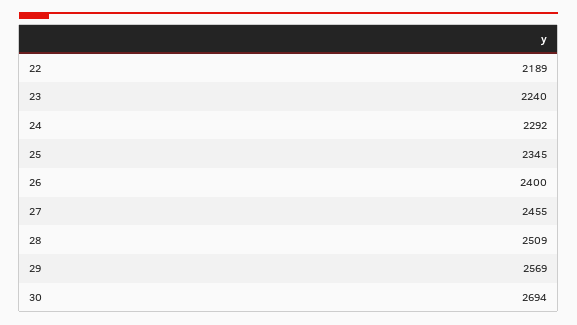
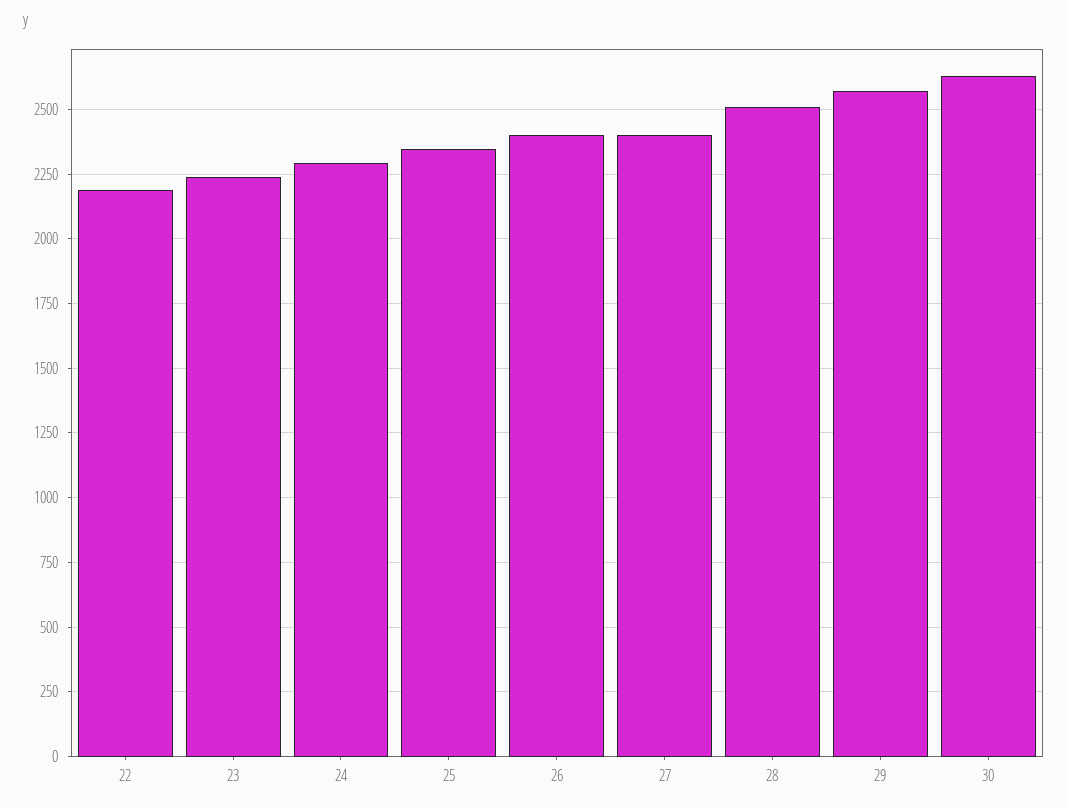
  {
    "22": 2189,
    "23": 2240,
    "24": 2292,
    "25": 2345,
    "26": 2400,
-   "27": 2455,
+   "27": 2400,
    "28": 2509,
    "29": 2569,
-   "30": 2694
+   "30": 2625
  }

